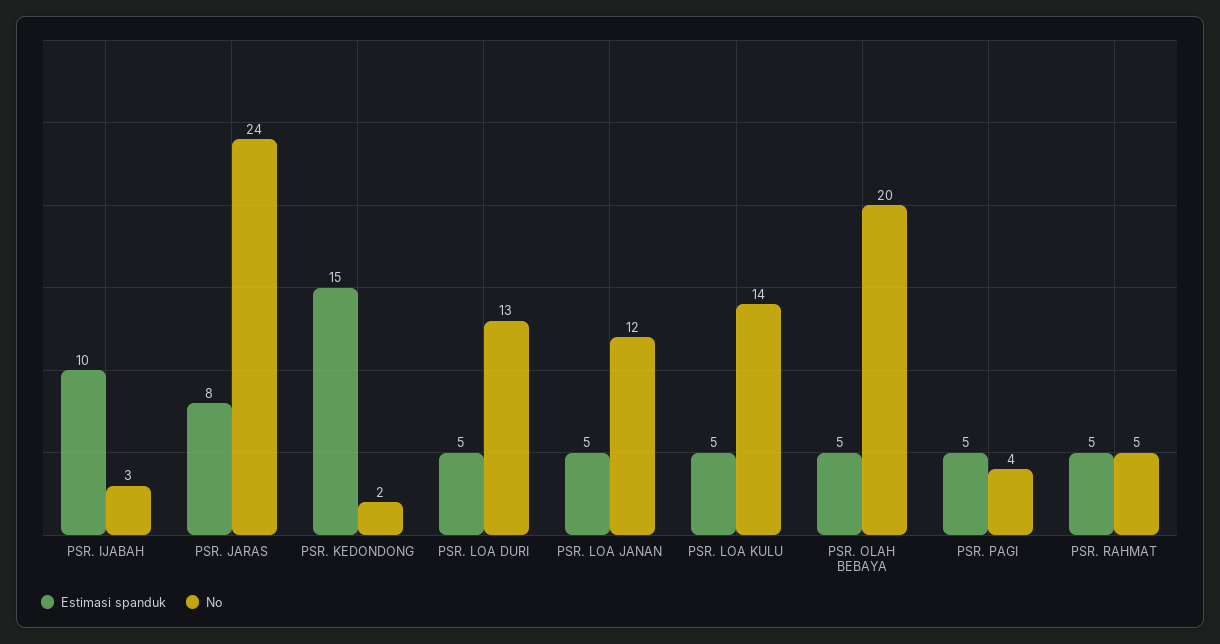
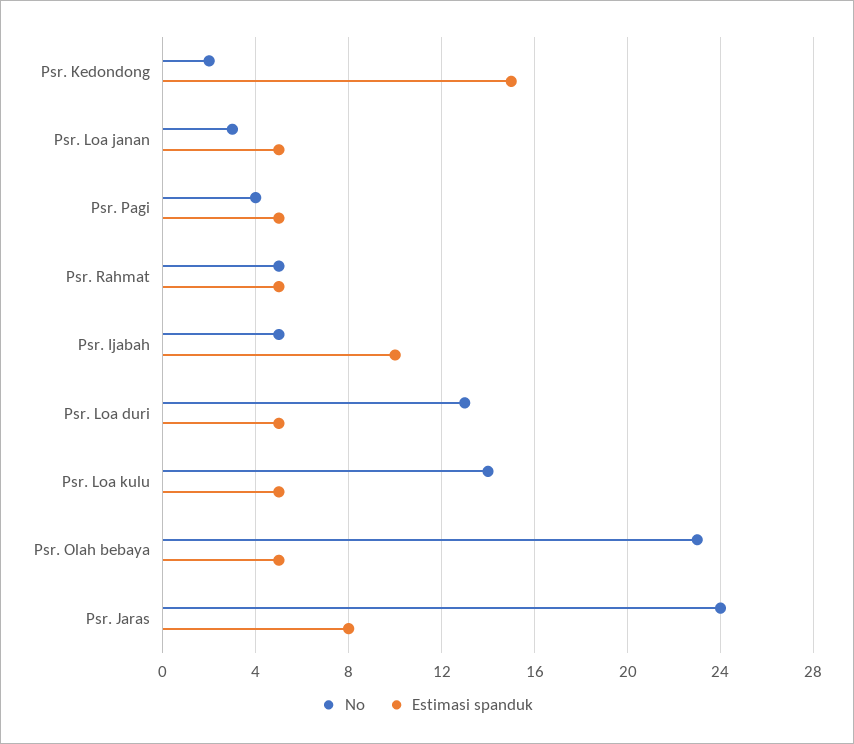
  {
    "Estimasi spanduk": {
      "PSR. IJABAH": 10,
      "PSR. JARAS": 8,
      "PSR. KEDONDONG": 15,
      "PSR. LOA DURI": 5,
      "PSR. LOA JANAN": 5,
      "PSR. LOA KULU": 5,
      "PSR. OLAH BEBAYA": 5,
      "PSR. PAGI": 5,
      "PSR. RAHMAT": 5
    },
    "No": {
-     "PSR. IJABAH": 3,
+     "PSR. IJABAH": 5,
      "PSR. JARAS": 24,
      "PSR. KEDONDONG": 2,
      "PSR. LOA DURI": 13,
-     "PSR. LOA JANAN": 12,
+     "PSR. LOA JANAN": 3,
      "PSR. LOA KULU": 14,
-     "PSR. OLAH BEBAYA": 20,
+     "PSR. OLAH BEBAYA": 23,
      "PSR. PAGI": 4,
      "PSR. RAHMAT": 5
    }
  }

